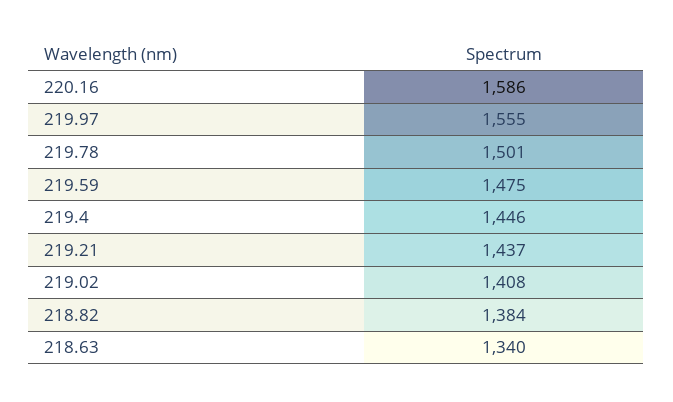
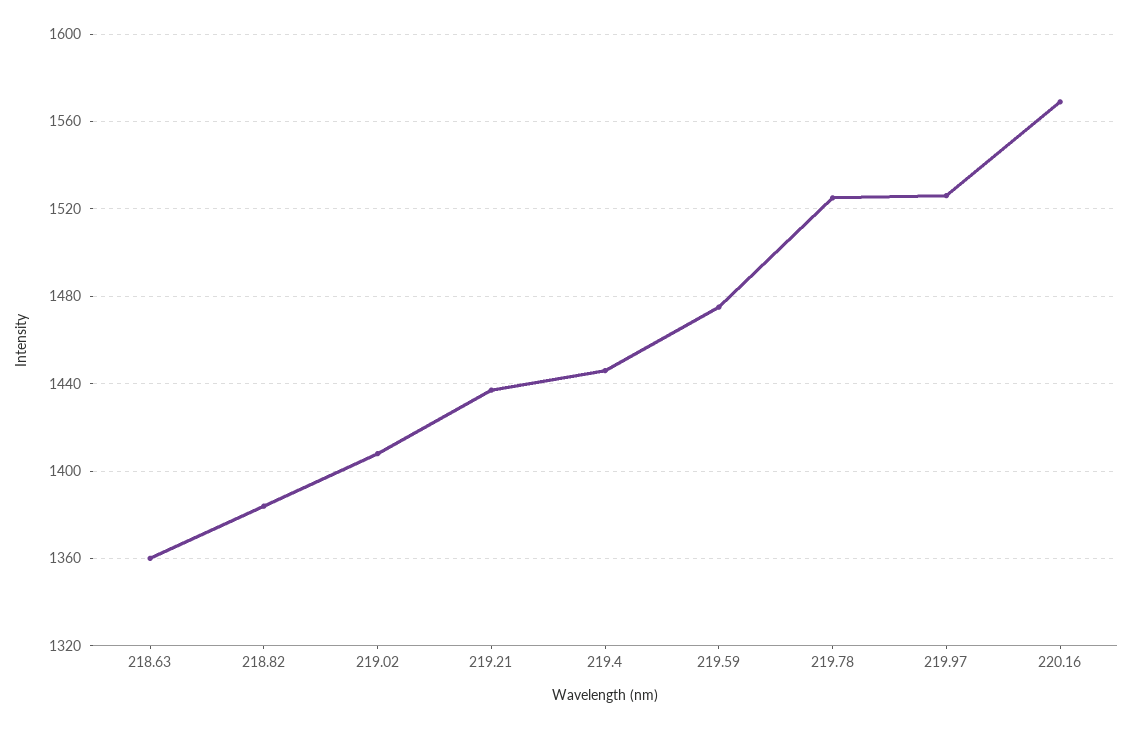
  {
-   "220.16": 1586,
+   "220.16": 1570,
-   "219.97": 1555,
+   "219.97": 1525,
-   "219.78": 1501,
+   "219.78": 1525,
    "219.59": 1475,
    "219.4": 1446,
    "219.21": 1437,
    "219.02": 1408,
    "218.82": 1384,
-   "218.63": 1340
+   "218.63": 1360
  }

